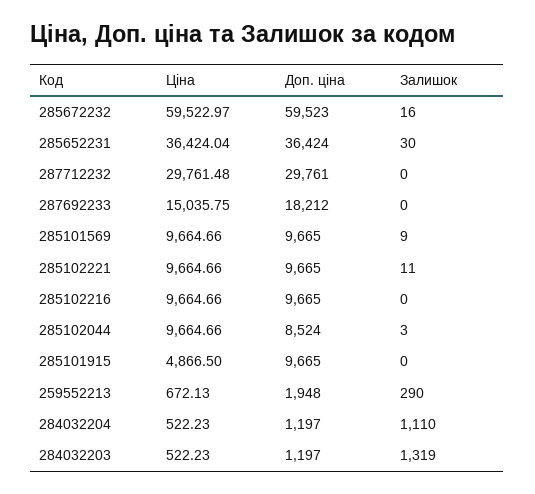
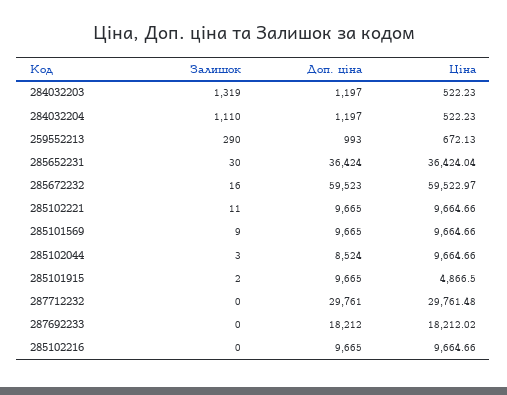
  {
    "Ціна": {
      "285672232": 59522.97,
      "285652231": 36424.04,
      "287712232": 29761.48,
-     "287692233": 15035.75,
+     "287692233": 18212.02,
      "285101569": 9664.66,
      "285102221": 9664.66,
      "285102216": 9664.66,
      "285102044": 9664.66,
      "285101915": 4866.5,
      "259552213": 672.13,
      "284032204": 522.23,
      "284032203": 522.23
    },
    "Доп. ціна": {
      "285672232": 59523,
      "285652231": 36424,
      "287712232": 29761,
      "287692233": 18212,
      "285101569": 9665,
      "285102221": 9665,
      "285102216": 9665,
      "285102044": 8524,
      "285101915": 9665,
-     "259552213": 1948,
+     "259552213": 993,
      "284032204": 1197,
      "284032203": 1197
    },
    "Залишок": {
      "285672232": 16,
      "285652231": 30,
      "287712232": 0,
      "287692233": 0,
      "285101569": 9,
      "285102221": 11,
      "285102216": 0,
      "285102044": 3,
-     "285101915": 0,
+     "285101915": 2,
      "259552213": 290,
      "284032204": 1110,
      "284032203": 1319
    }
  }

